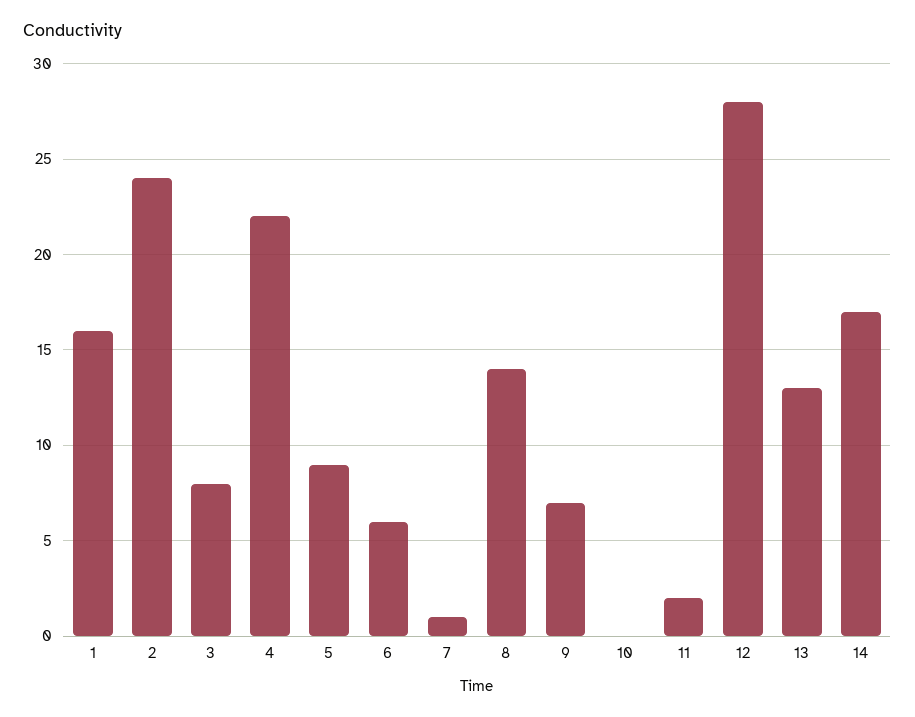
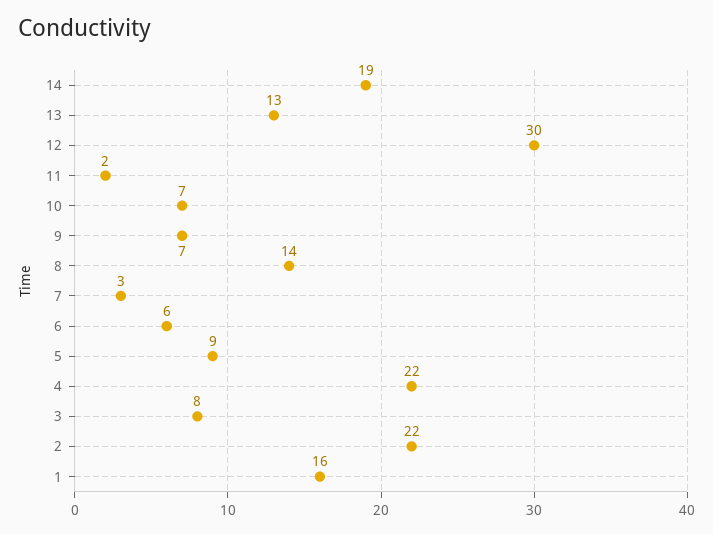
  {
    "1": 16,
-   "2": 24,
+   "2": 22,
    "3": 8,
    "4": 22,
    "5": 9,
    "6": 6,
-   "7": 1,
+   "7": 3,
    "8": 14,
    "9": 7,
-   "10": 0,
+   "10": 7,
    "11": 2,
-   "12": 28,
+   "12": 30,
    "13": 13,
-   "14": 17
+   "14": 19
  }

